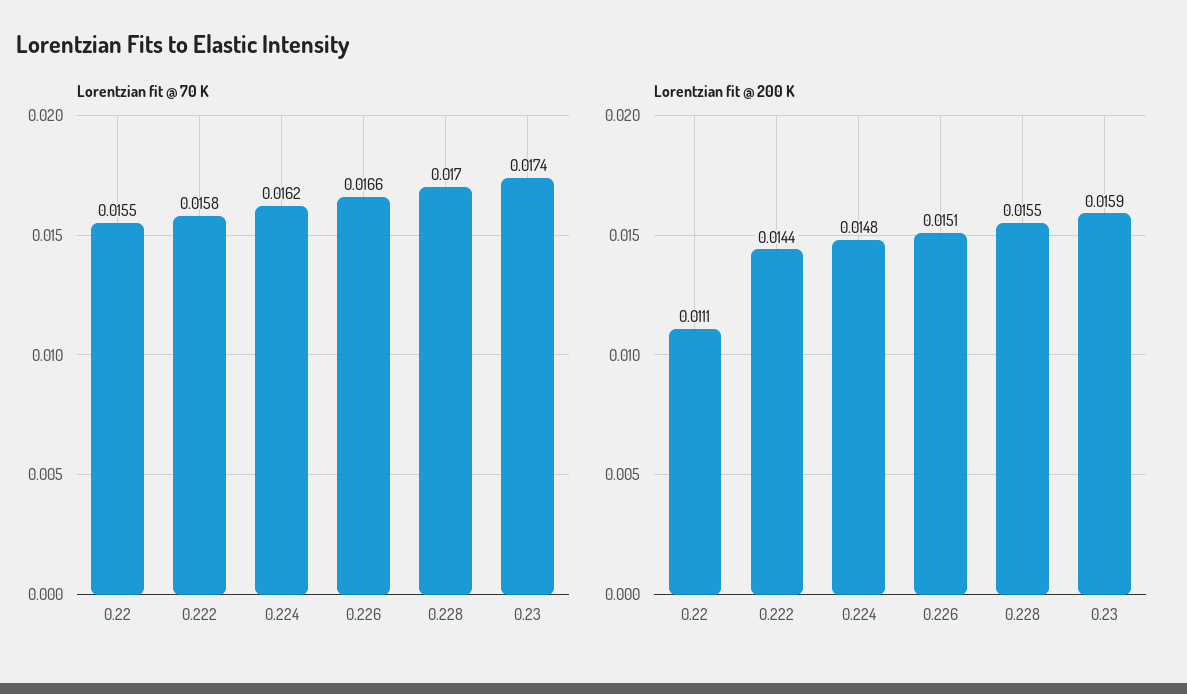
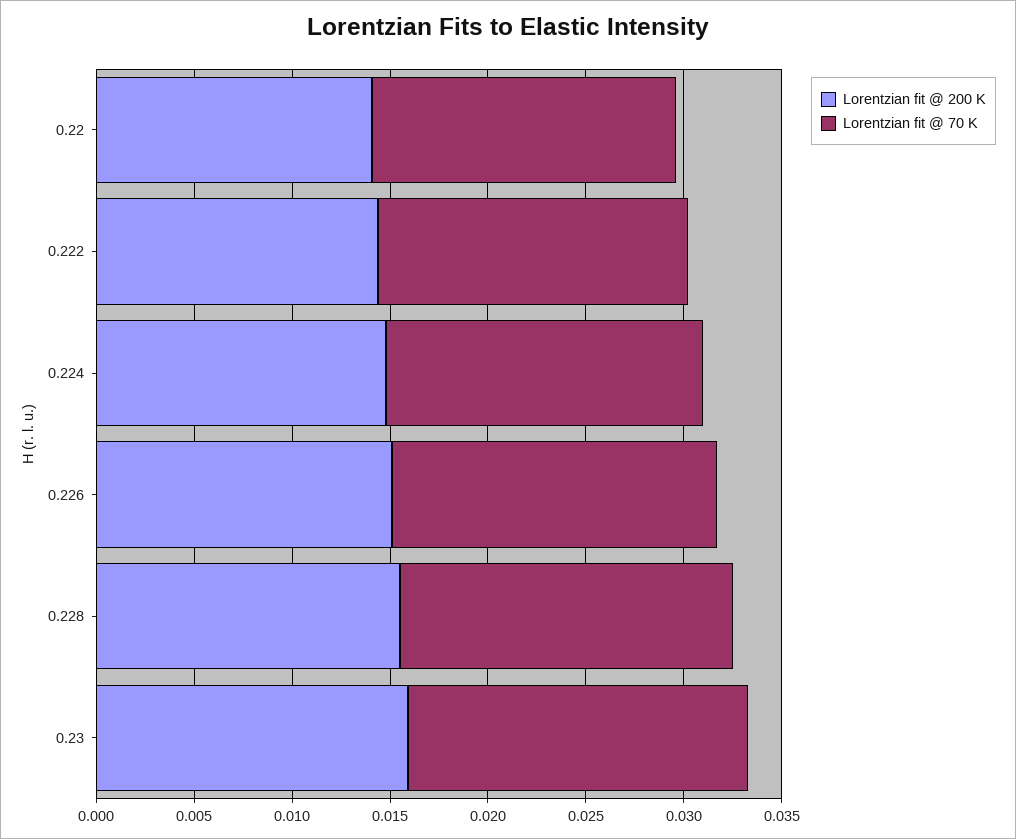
  {
    "Lorentzian fit @ 70 K": {
      "0.22": 0.0155,
      "0.222": 0.0158,
      "0.224": 0.0162,
      "0.226": 0.0166,
      "0.228": 0.017,
      "0.23": 0.0174
    },
    "Lorentzian fit @ 200 K": {
-     "0.22": 0.0111,
+     "0.22": 0.014,
      "0.222": 0.0144,
      "0.224": 0.0148,
      "0.226": 0.0151,
      "0.228": 0.0155,
      "0.23": 0.0159
    }
  }

